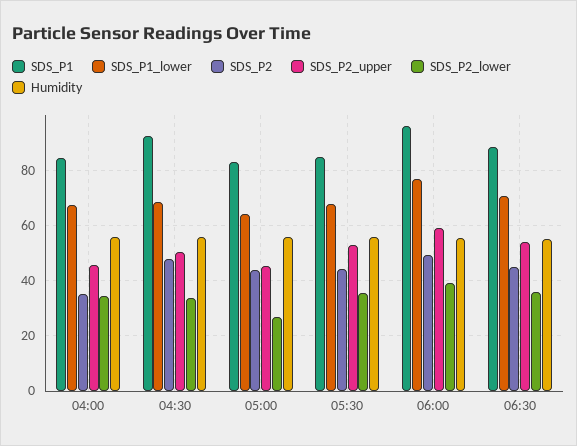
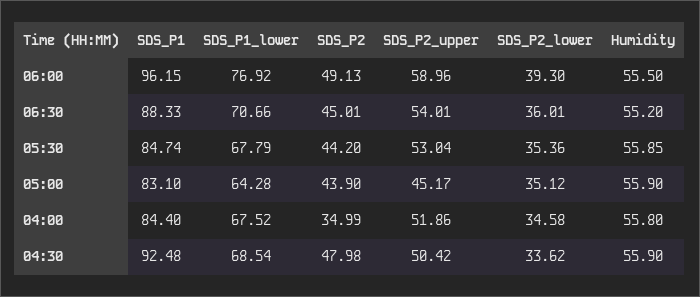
  {
    "SDS_P1": {
      "04:00": 84.4,
      "04:30": 92.48,
      "05:00": 83.1,
      "05:30": 84.74,
      "06:00": 96.15,
      "06:30": 88.33
    },
    "SDS_P1_lower": {
      "04:00": 67.52,
      "04:30": 68.54,
      "05:00": 64.28,
      "05:30": 67.79,
      "06:00": 76.92,
      "06:30": 70.66
    },
    "SDS_P2": {
      "04:00": 34.99,
      "04:30": 47.98,
      "05:00": 43.9,
      "05:30": 44.2,
      "06:00": 49.13,
      "06:30": 45.01
    },
    "SDS_P2_upper": {
-     "04:00": 45,
+     "04:00": 51.86,
      "04:30": 50.42,
      "05:00": 45.17,
      "05:30": 53.04,
      "06:00": 58.96,
      "06:30": 54.01
    },
    "SDS_P2_lower": {
      "04:00": 34.58,
      "04:30": 33.62,
-     "05:00": 27.5,
+     "05:00": 35.12,
      "05:30": 35.36,
      "06:00": 39.3,
      "06:30": 36.01
    },
    "Humidity": {
      "04:00": 55.8,
      "04:30": 55.9,
      "05:00": 55.9,
      "05:30": 55.85,
      "06:00": 55.5,
      "06:30": 55.2
    }
  }

